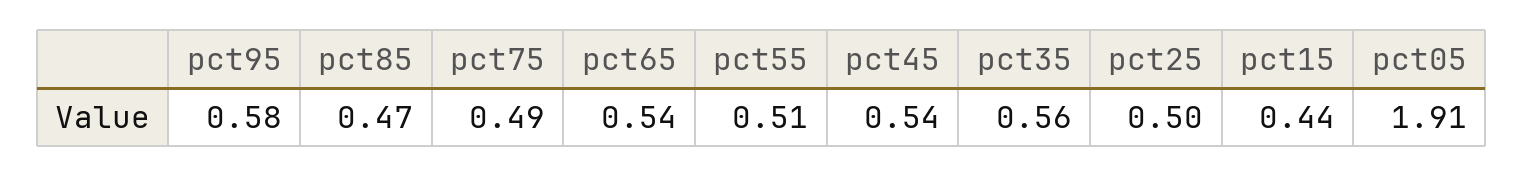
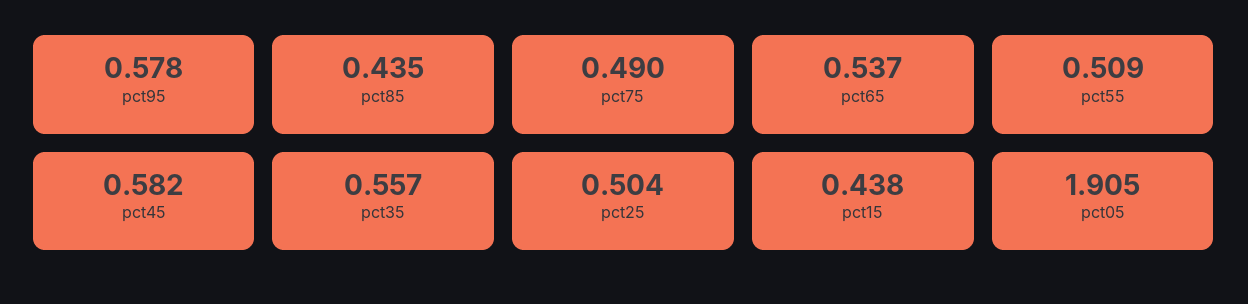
  {
    "pct95": 0.578,
-   "pct85": 0.47,
+   "pct85": 0.435,
    "pct75": 0.49,
    "pct65": 0.537,
    "pct55": 0.509,
-   "pct45": 0.54,
+   "pct45": 0.582,
    "pct35": 0.557,
    "pct25": 0.504,
    "pct15": 0.438,
    "pct05": 1.905
  }

